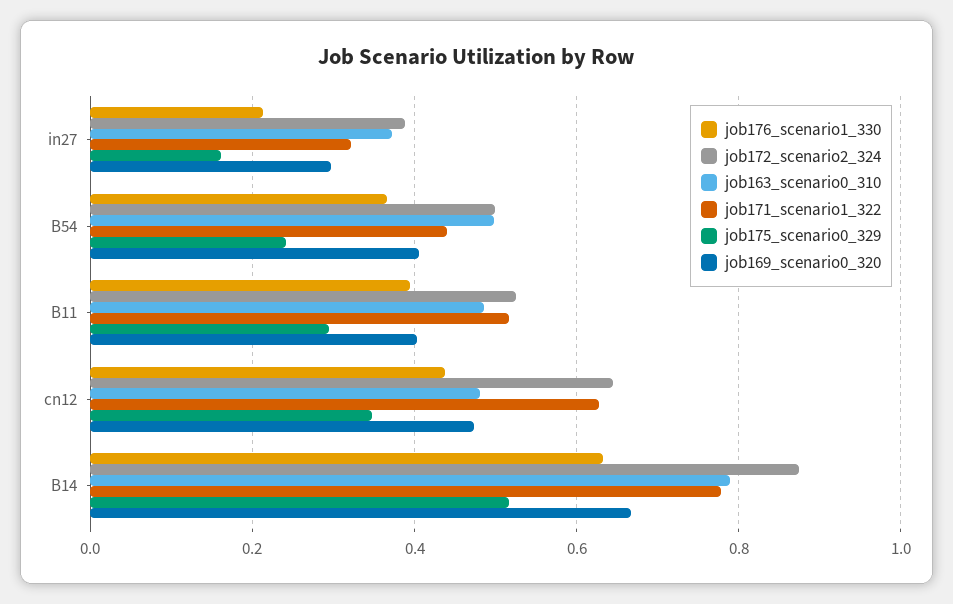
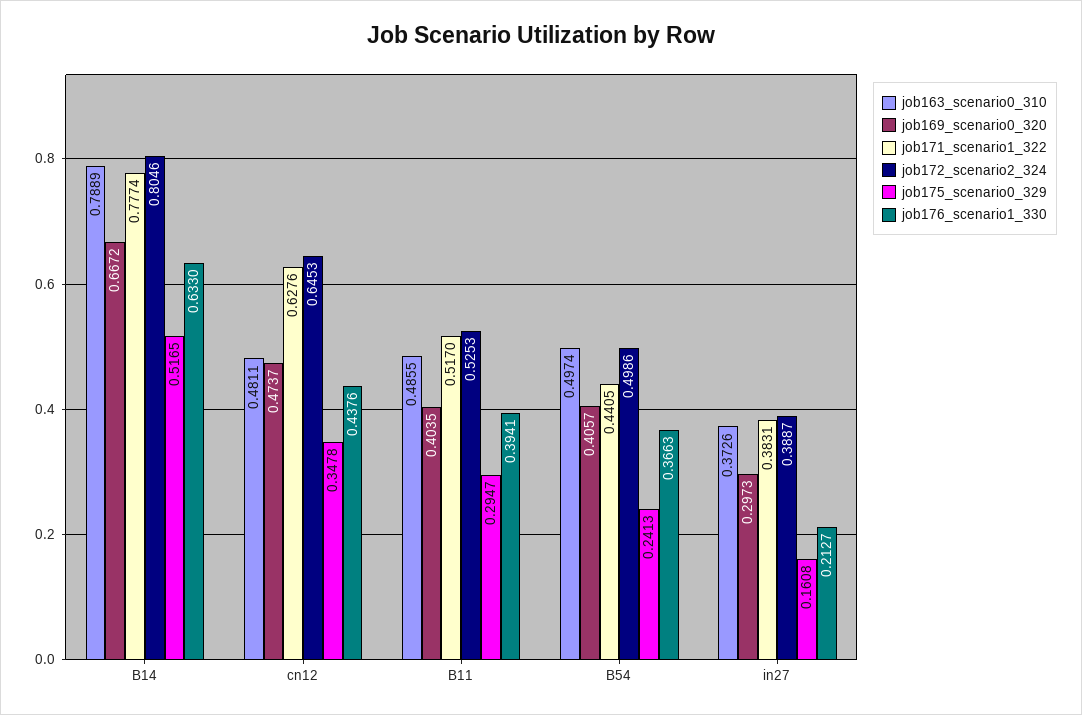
  {
    "job176_scenario1_330": {
      "in27": 0.2127,
      "B54": 0.3663,
      "B11": 0.3941,
      "cn12": 0.4376,
      "B14": 0.633
    },
    "job172_scenario2_324": {
      "in27": 0.3887,
      "B54": 0.4986,
      "B11": 0.5253,
      "cn12": 0.6453,
-     "B14": 0.88
+     "B14": 0.8046
    },
    "job163_scenario0_310": {
      "in27": 0.3726,
      "B54": 0.4974,
      "B11": 0.4855,
      "cn12": 0.4811,
      "B14": 0.7889
    },
    "job171_scenario1_322": {
-     "in27": 0.32,
+     "in27": 0.3831,
      "B54": 0.4405,
      "B11": 0.517,
      "cn12": 0.6276,
      "B14": 0.7774
    },
    "job175_scenario0_329": {
      "in27": 0.1608,
      "B54": 0.2413,
      "B11": 0.2947,
      "cn12": 0.3478,
      "B14": 0.5165
    },
    "job169_scenario0_320": {
      "in27": 0.2973,
      "B54": 0.4057,
      "B11": 0.4035,
      "cn12": 0.4737,
      "B14": 0.6672
    }
  }

